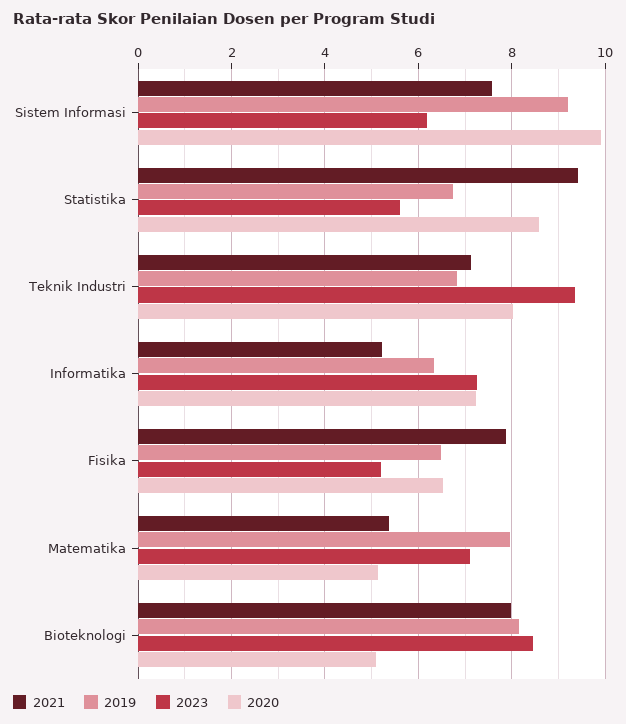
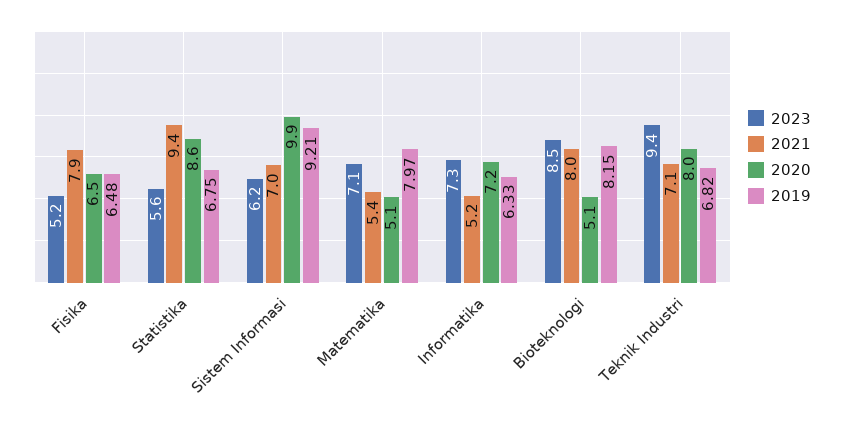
  {
    "2021": {
-     "Sistem Informasi": 7.6,
+     "Sistem Informasi": 7,
      "Statistika": 9.4,
      "Teknik Industri": 7.1,
      "Informatika": 5.2,
      "Fisika": 7.9,
      "Matematika": 5.4,
      "Bioteknologi": 8
    },
    "2019": {
      "Sistem Informasi": 9.21,
      "Statistika": 6.75,
      "Teknik Industri": 6.82,
      "Informatika": 6.33,
      "Fisika": 6.48,
      "Matematika": 7.97,
      "Bioteknologi": 8.15
    },
    "2023": {
      "Sistem Informasi": 6.2,
      "Statistika": 5.6,
      "Teknik Industri": 9.4,
      "Informatika": 7.3,
      "Fisika": 5.2,
      "Matematika": 7.1,
      "Bioteknologi": 8.5
    },
    "2020": {
      "Sistem Informasi": 9.9,
      "Statistika": 8.6,
      "Teknik Industri": 8,
      "Informatika": 7.2,
      "Fisika": 6.5,
      "Matematika": 5.1,
      "Bioteknologi": 5.1
    }
  }

